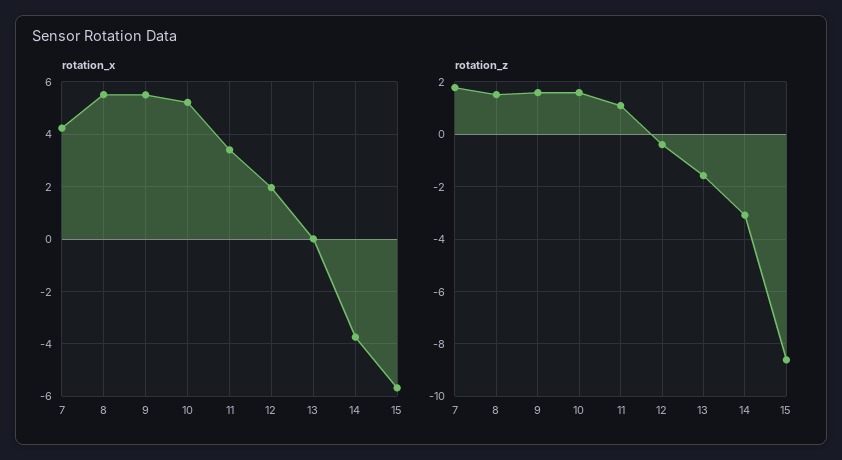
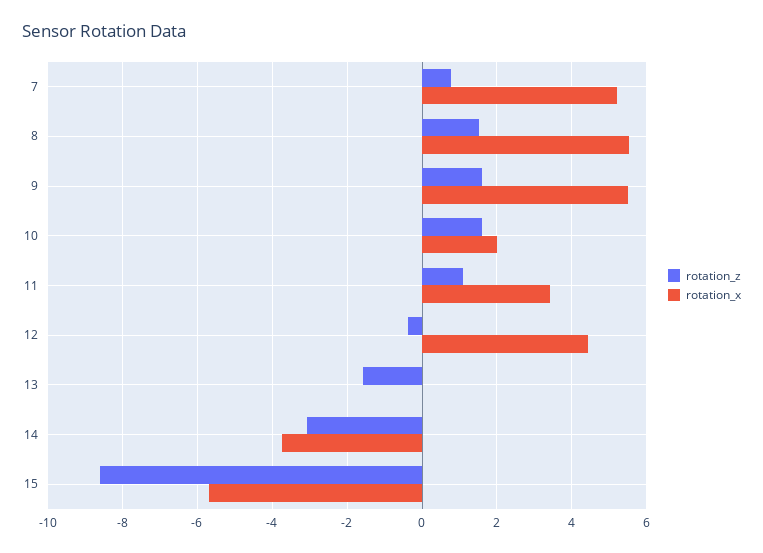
  {
    "rotation_x": {
-     "7": 4.25,
+     "7": 5.2,
      "8": 5.6,
      "9": 5.6,
-     "10": 5.25,
+     "10": 2,
      "11": 3.4,
-     "12": 2,
+     "12": 4.4,
      "13": 0,
      "14": -3.8,
      "15": -5.6
    },
    "rotation_z": {
-     "7": 1.75,
+     "7": 0.8,
      "8": 1.6,
      "9": 1.6,
      "10": 1.6,
      "11": 1.2,
      "12": -0.4,
      "13": -1.6,
      "14": -3,
      "15": -8.6
    }
  }

